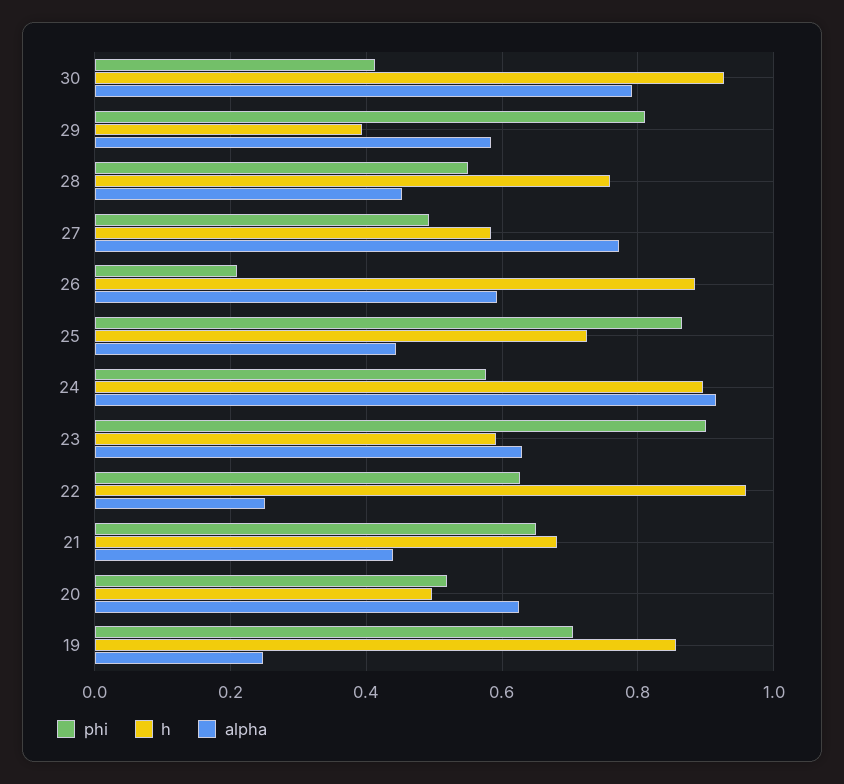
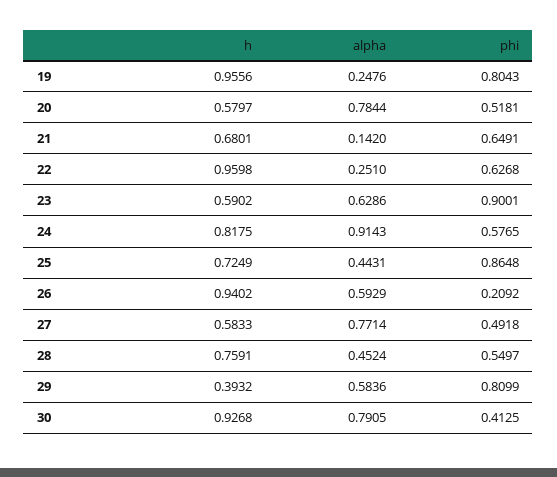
  {
    "phi": {
      "30": 0.4125,
      "29": 0.8099,
      "28": 0.5497,
      "27": 0.4918,
      "26": 0.2092,
      "25": 0.8648,
      "24": 0.5765,
      "23": 0.9001,
      "22": 0.6268,
      "21": 0.6491,
      "20": 0.5181,
-     "19": 0.7
+     "19": 0.8043
    },
    "h": {
      "30": 0.9268,
      "29": 0.3932,
      "28": 0.7591,
      "27": 0.5833,
-     "26": 0.88,
+     "26": 0.9402,
      "25": 0.7249,
-     "24": 0.9,
+     "24": 0.8175,
      "23": 0.5902,
      "22": 0.9598,
      "21": 0.6801,
-     "20": 0.5,
+     "20": 0.5797,
-     "19": 0.86
+     "19": 0.9556
    },
    "alpha": {
      "30": 0.7905,
      "29": 0.5836,
      "28": 0.4524,
      "27": 0.7714,
      "26": 0.5929,
      "25": 0.4431,
      "24": 0.9143,
      "23": 0.6286,
      "22": 0.251,
-     "21": 0.44,
+     "21": 0.142,
-     "20": 0.62,
+     "20": 0.7844,
      "19": 0.2476
    }
  }

